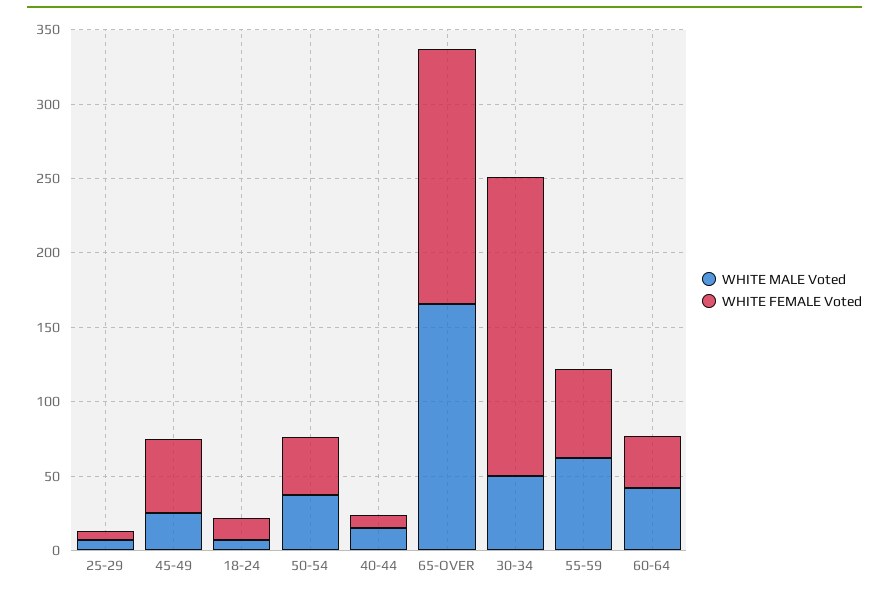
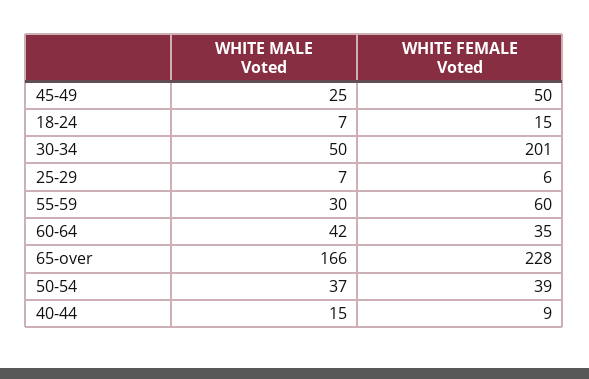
  {
    "WHITE MALE Voted": {
      "25-29": 7,
      "45-49": 25,
      "18-24": 7,
      "50-54": 37,
      "40-44": 15,
      "65-OVER": 166,
      "30-34": 50,
-     "55-59": 60,
+     "55-59": 30,
      "60-64": 42
    },
    "WHITE FEMALE Voted": {
      "25-29": 6,
      "45-49": 50,
      "18-24": 15,
      "50-54": 39,
      "40-44": 9,
-     "65-OVER": 170,
+     "65-OVER": 228,
      "30-34": 201,
      "55-59": 60,
      "60-64": 35
    }
  }

